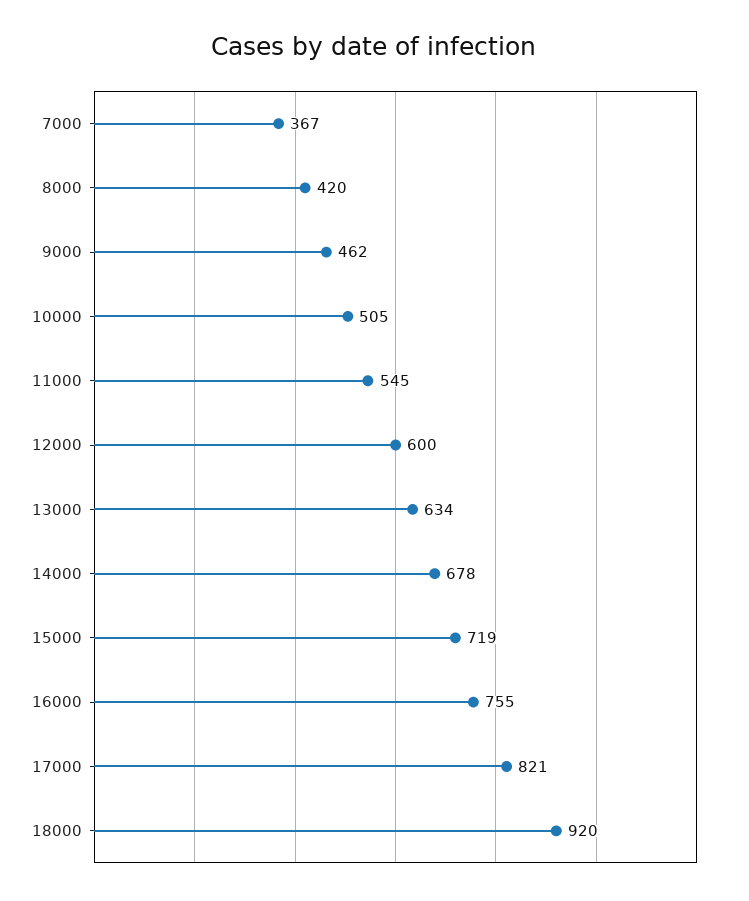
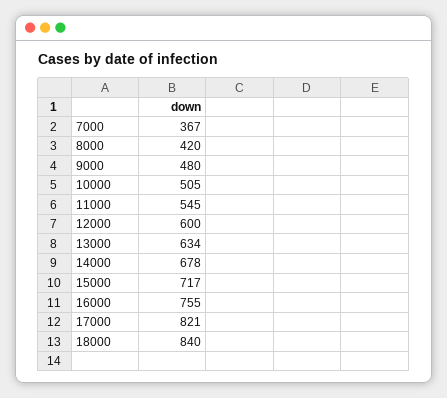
  {
    "7000": 367,
    "8000": 420,
-   "9000": 462,
+   "9000": 480,
    "10000": 505,
    "11000": 545,
    "12000": 600,
    "13000": 634,
    "14000": 678,
-   "15000": 719,
+   "15000": 717,
    "16000": 755,
    "17000": 821,
-   "18000": 920
+   "18000": 840
  }

